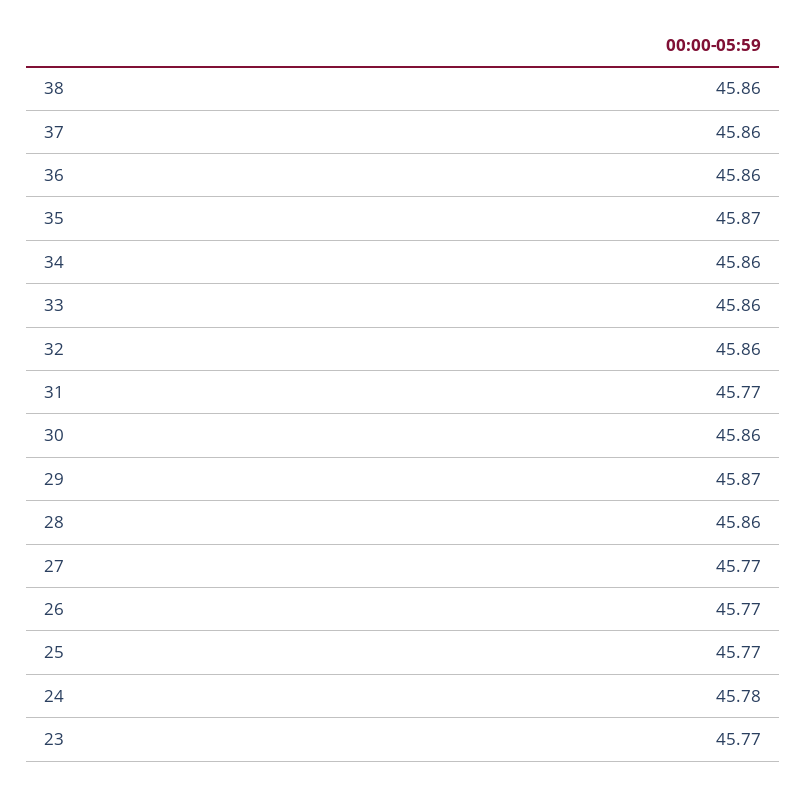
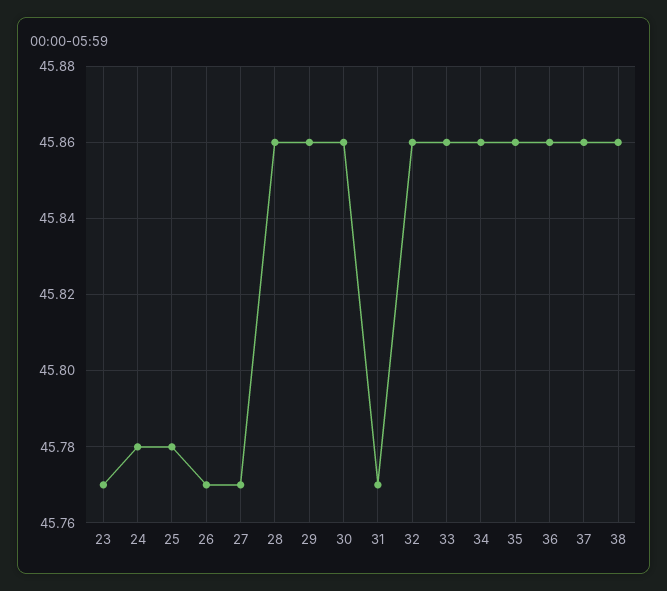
  {
    "38": 45.86,
    "37": 45.86,
    "36": 45.86,
-   "35": 45.87,
+   "35": 45.86,
    "34": 45.86,
    "33": 45.86,
    "32": 45.86,
    "31": 45.77,
    "30": 45.86,
-   "29": 45.87,
+   "29": 45.86,
    "28": 45.86,
    "27": 45.77,
    "26": 45.77,
-   "25": 45.77,
+   "25": 45.78,
    "24": 45.78,
    "23": 45.77
  }

